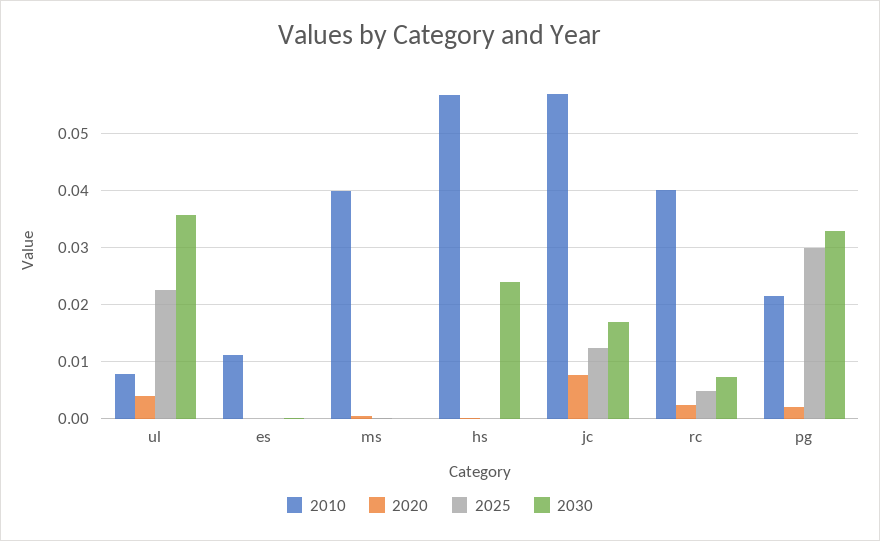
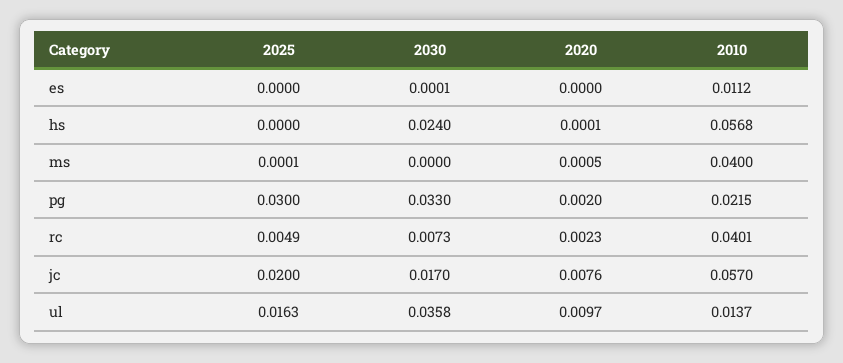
  {
    "2010": {
-     "ul": 0.008,
+     "ul": 0.0137,
      "es": 0.0112,
      "ms": 0.04,
      "hs": 0.0568,
      "jc": 0.057,
      "rc": 0.0401,
      "pg": 0.0215
    },
    "2020": {
-     "ul": 0.004,
+     "ul": 0.0097,
      "es": 0,
      "ms": 0.0005,
      "hs": 0.0001,
      "jc": 0.0076,
      "rc": 0.0023,
      "pg": 0.002
    },
    "2025": {
-     "ul": 0.022,
+     "ul": 0.0163,
      "es": 0,
      "ms": 0.0001,
      "hs": 0,
-     "jc": 0.012,
+     "jc": 0.02,
      "rc": 0.0049,
      "pg": 0.03
    },
    "2030": {
      "ul": 0.0358,
      "es": 0.0001,
      "ms": 0,
      "hs": 0.024,
      "jc": 0.017,
      "rc": 0.0073,
      "pg": 0.033
    }
  }

